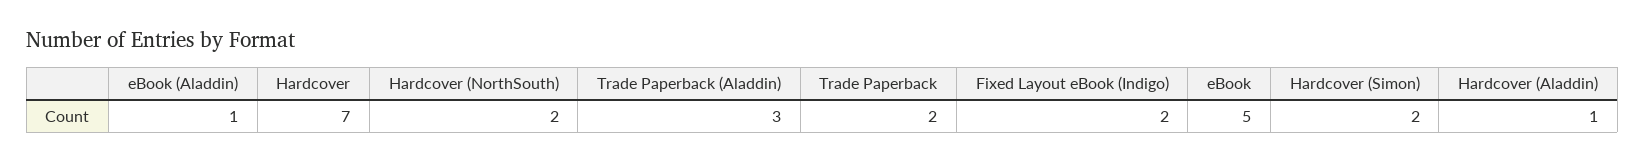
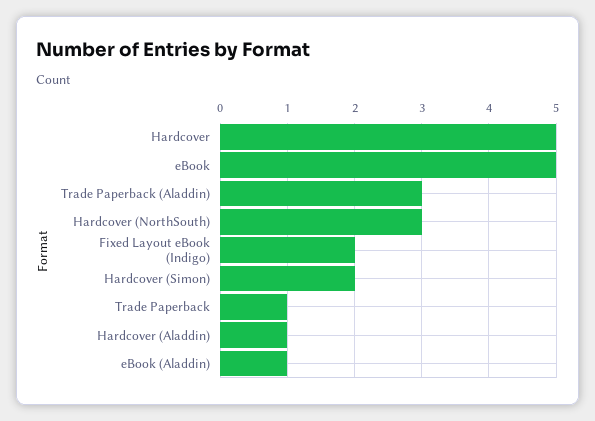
  {
    "eBook (Aladdin)": 1,
-   "Hardcover": 7,
+   "Hardcover": 5,
-   "Hardcover (NorthSouth)": 2,
+   "Hardcover (NorthSouth)": 3,
    "Trade Paperback (Aladdin)": 3,
-   "Trade Paperback": 2,
+   "Trade Paperback": 1,
    "Fixed Layout eBook (Indigo)": 2,
    "eBook": 5,
    "Hardcover (Simon)": 2,
    "Hardcover (Aladdin)": 1
  }

